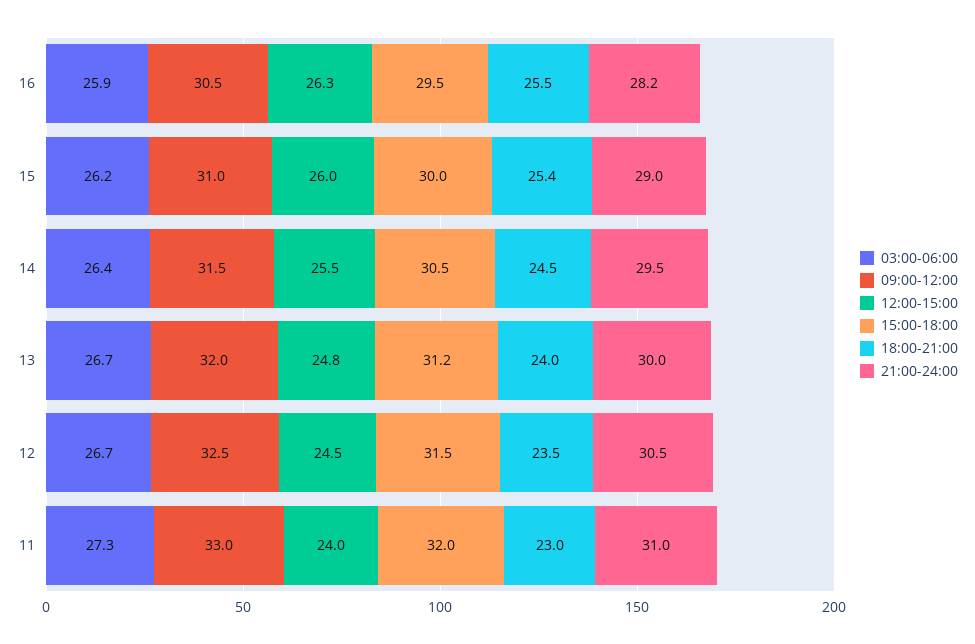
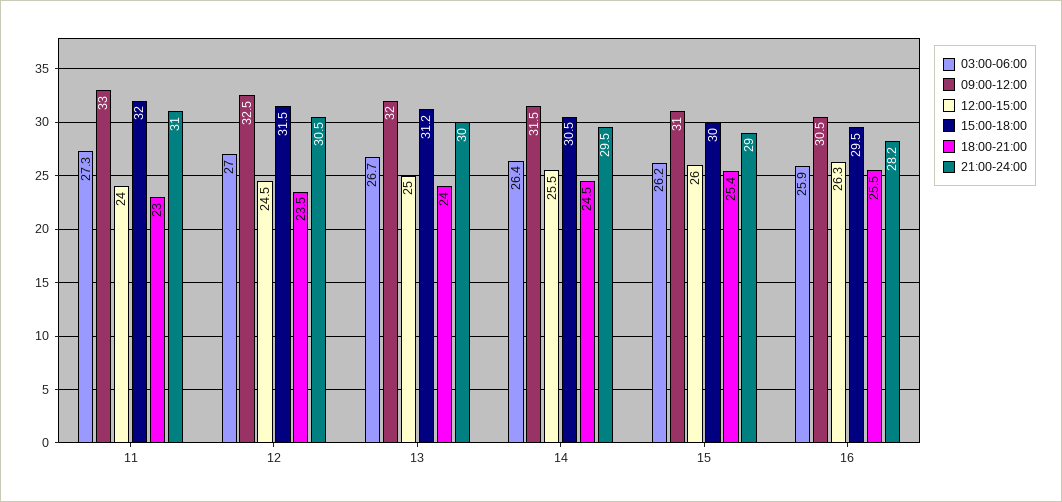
  {
    "03:00-06:00": {
      "16": 25.9,
      "15": 26.2,
      "14": 26.4,
      "13": 26.7,
-     "12": 26.7,
+     "12": 27,
      "11": 27.3
    },
    "09:00-12:00": {
      "16": 30.5,
      "15": 31,
      "14": 31.5,
      "13": 32,
      "12": 32.5,
      "11": 33
    },
    "12:00-15:00": {
      "16": 26.3,
      "15": 26,
      "14": 25.5,
-     "13": 24.8,
+     "13": 25,
      "12": 24.5,
      "11": 24
    },
    "15:00-18:00": {
      "16": 29.5,
      "15": 30,
      "14": 30.5,
      "13": 31.2,
      "12": 31.5,
      "11": 32
    },
    "18:00-21:00": {
      "16": 25.5,
      "15": 25.4,
      "14": 24.5,
      "13": 24,
      "12": 23.5,
      "11": 23
    },
    "21:00-24:00": {
      "16": 28.2,
      "15": 29,
      "14": 29.5,
      "13": 30,
      "12": 30.5,
      "11": 31
    }
  }

